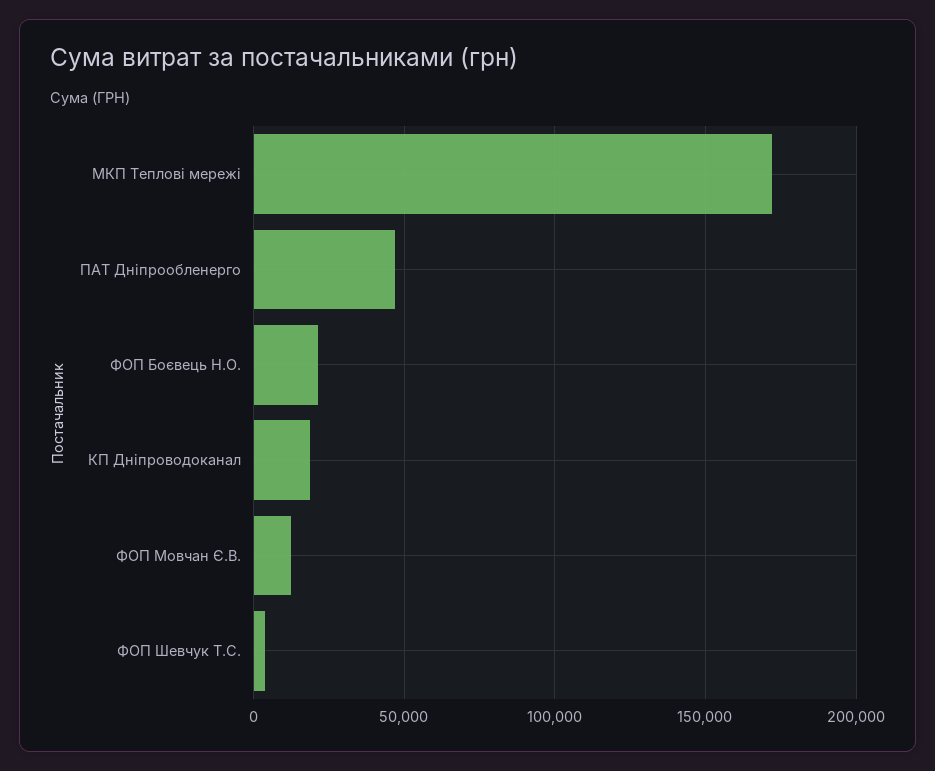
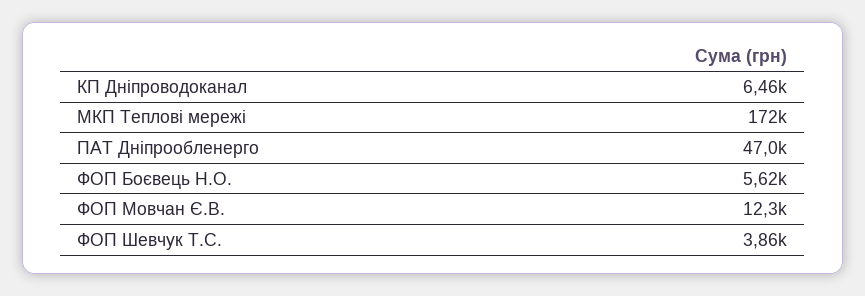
  {
    "МКП Теплові мережі": 172000,
    "ПАТ Дніпрообленерго": 47000,
-   "ФОП Боєвець Н.О.": 20000,
+   "ФОП Боєвець Н.О.": 5620,
-   "КП Дніпроводоканал": 20000,
+   "КП Дніпроводоканал": 6460,
    "ФОП Мовчан Є.В.": 12300,
    "ФОП Шевчук Т.С.": 3860
  }

